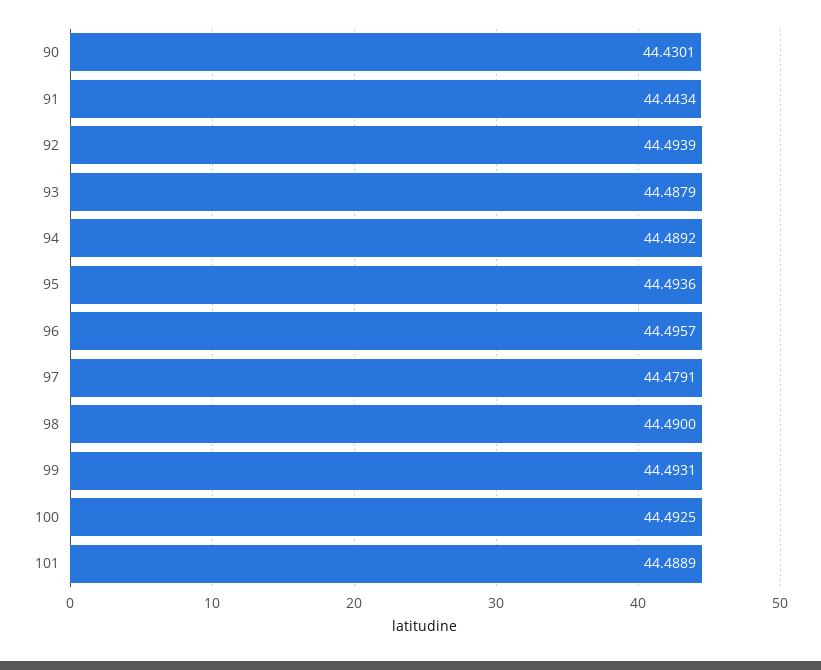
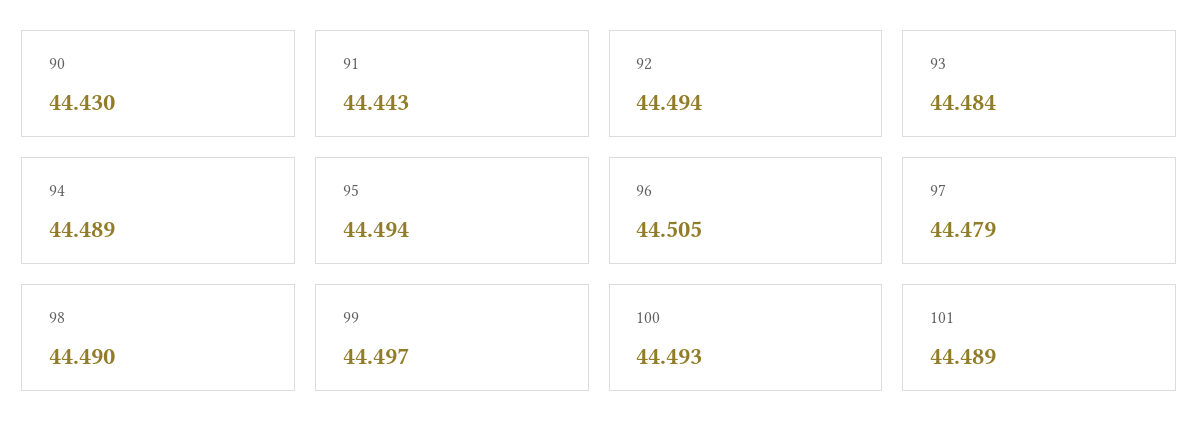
  {
    "90": 44.4301,
    "91": 44.4434,
    "92": 44.4939,
-   "93": 44.4879,
+   "93": 44.484,
    "94": 44.4892,
    "95": 44.4936,
-   "96": 44.4957,
+   "96": 44.505,
    "97": 44.4791,
    "98": 44.49,
-   "99": 44.4931,
+   "99": 44.497,
    "100": 44.4925,
    "101": 44.4889
  }

